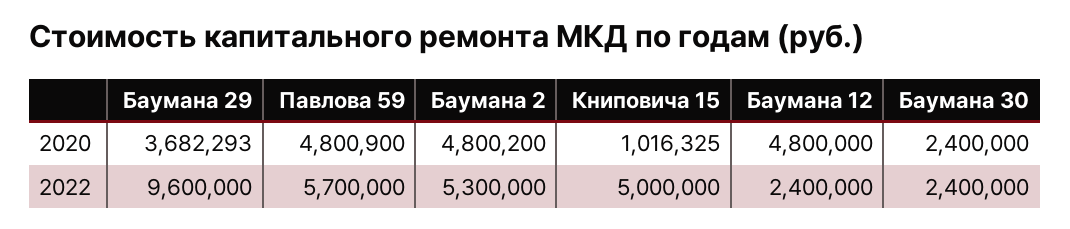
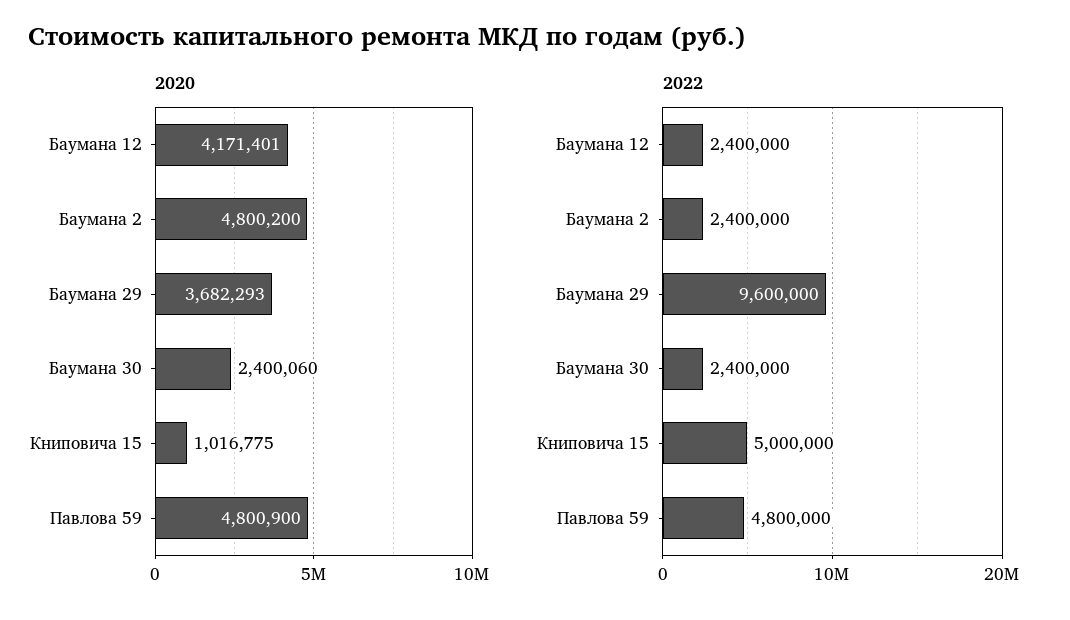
  {
    "2020": {
      "Баумана 29": 3682293,
      "Павлова 59": 4800900,
      "Баумана 2": 4800200,
-     "Книповича 15": 1016325,
+     "Книповича 15": 1016775,
-     "Баумана 12": 4800000,
+     "Баумана 12": 4171401,
-     "Баумана 30": 2400000
+     "Баумана 30": 2400060
    },
    "2022": {
      "Баумана 29": 9600000,
-     "Павлова 59": 5700000,
+     "Павлова 59": 4800000,
-     "Баумана 2": 5300000,
+     "Баумана 2": 2400000,
      "Книповича 15": 5000000,
      "Баумана 12": 2400000,
      "Баумана 30": 2400000
    }
  }

